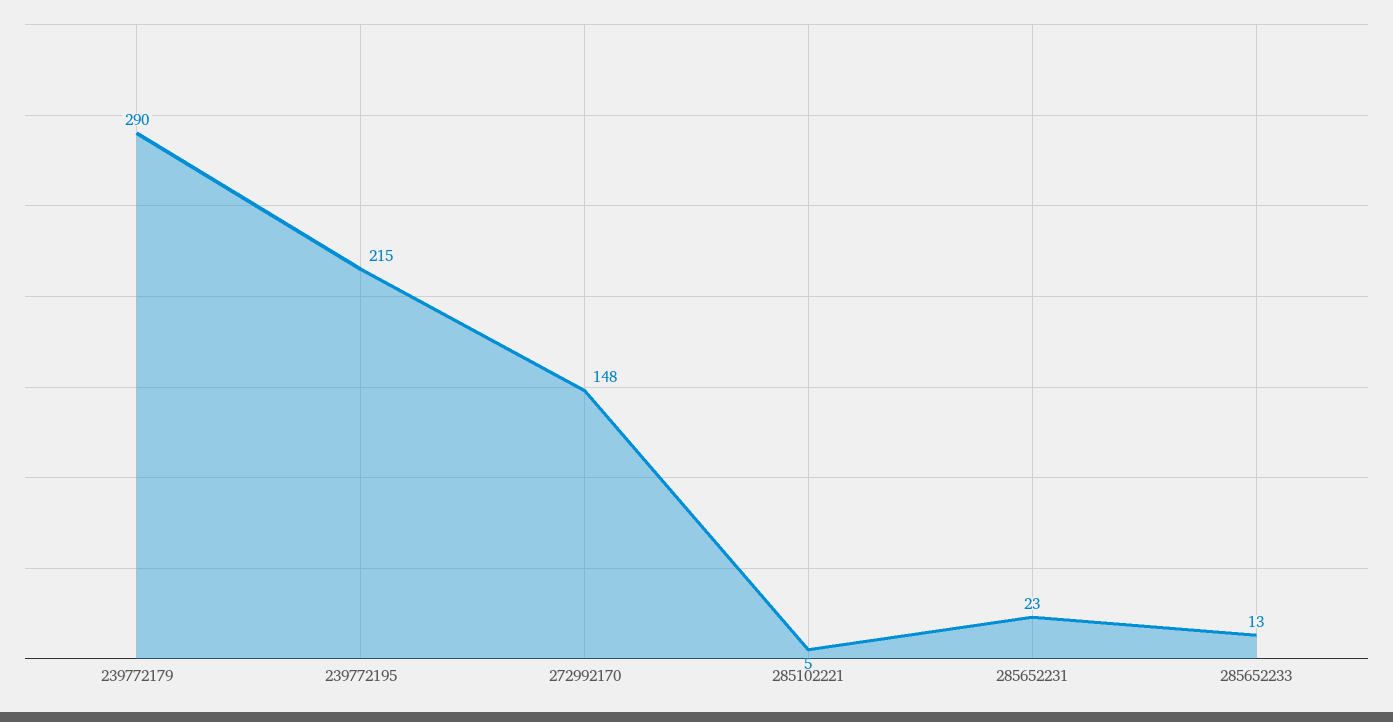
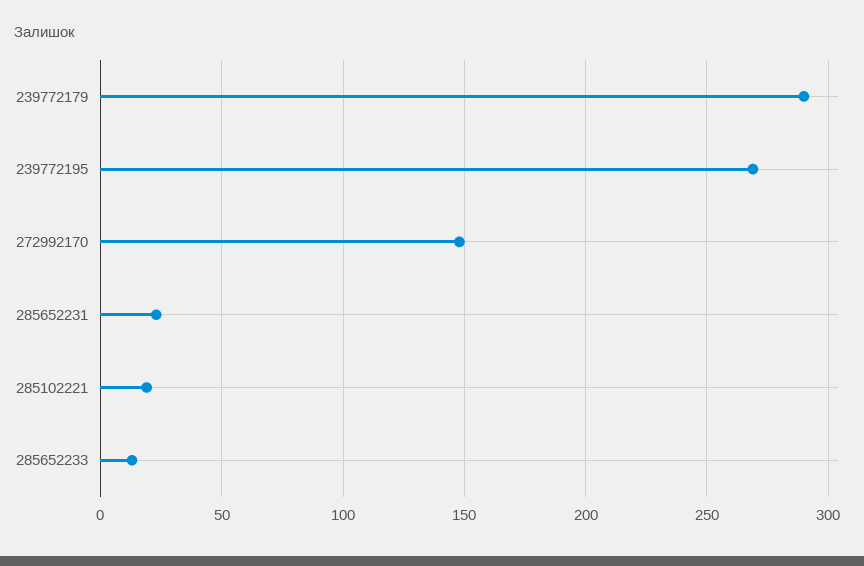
  {
    "239772179": 290,
-   "239772195": 215,
+   "239772195": 270,
    "272992170": 148,
-   "285102221": 5,
+   "285102221": 20,
    "285652231": 23,
    "285652233": 13
  }

